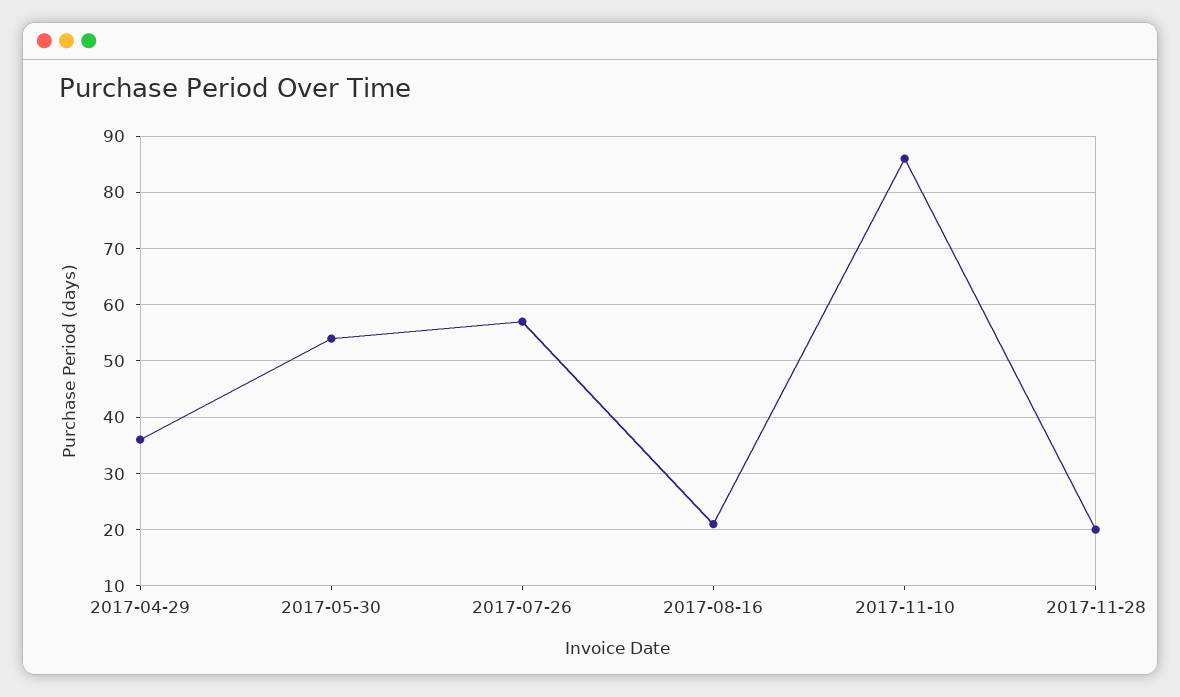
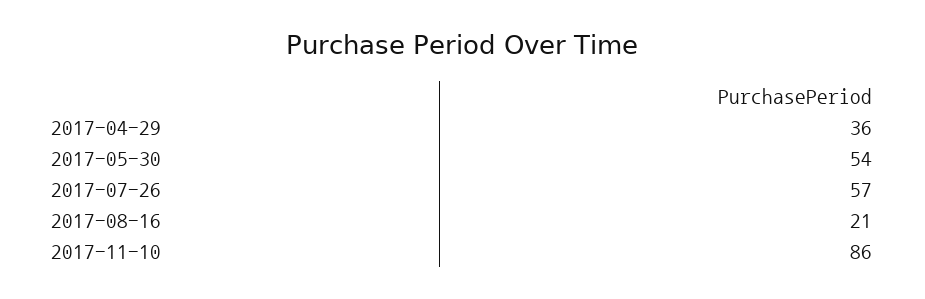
  {
    "2017-04-29": 36,
    "2017-05-30": 54,
    "2017-07-26": 57,
    "2017-08-16": 21,
-   "2017-11-10": 86,
+   "2017-11-10": 86
-   "2017-11-28": 20
  }

